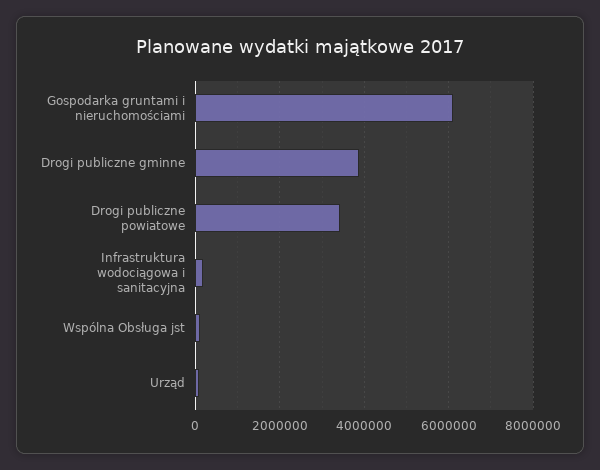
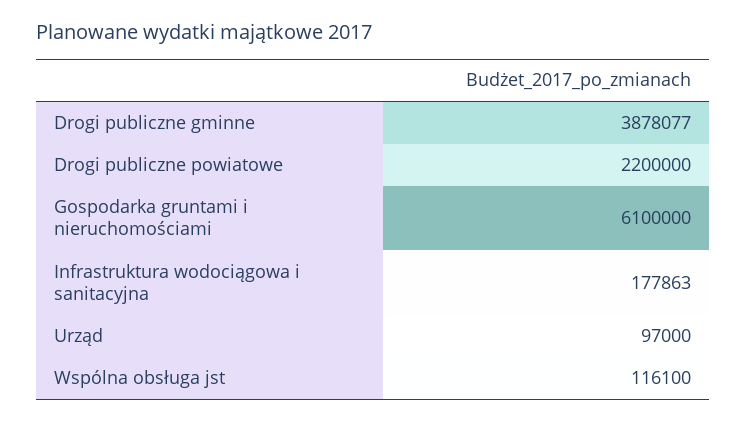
  {
    "Gospodarka gruntami i nieruchomościami": 6100000,
    "Drogi publiczne gminne": 3878077,
-   "Drogi publiczne powiatowe": 3400000,
+   "Drogi publiczne powiatowe": 2200000,
    "Infrastruktura wodociągowa i sanitacyjna": 177863,
    "Wspólna Obsługa jst": 116100,
    "Urząd": 97000
  }

